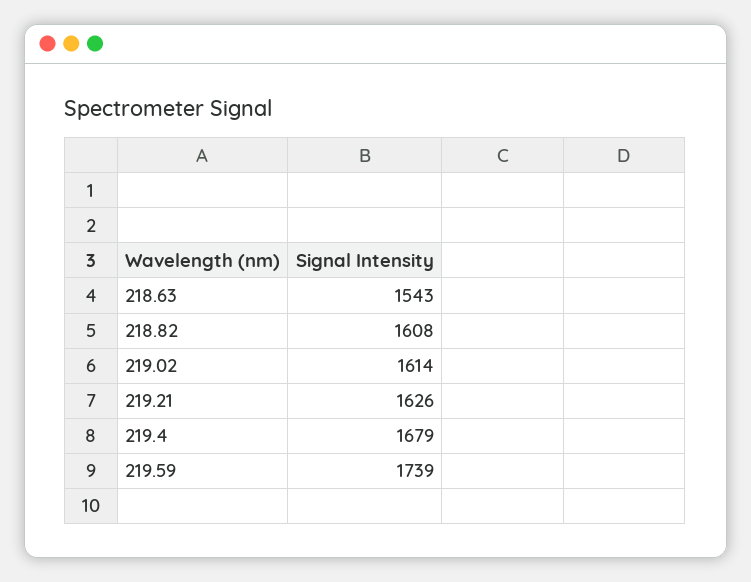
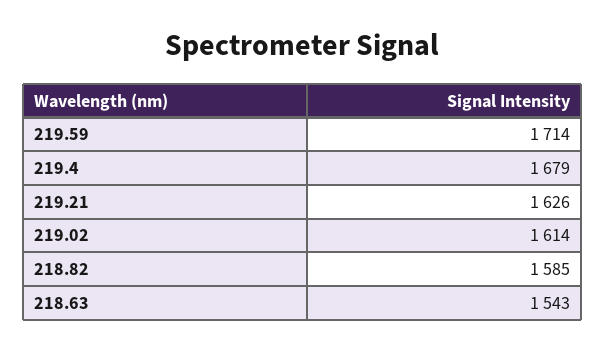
  {
    "218.63": 1543,
-   "218.82": 1608,
+   "218.82": 1585,
    "219.02": 1614,
    "219.21": 1626,
    "219.4": 1679,
-   "219.59": 1739
+   "219.59": 1714
  }

